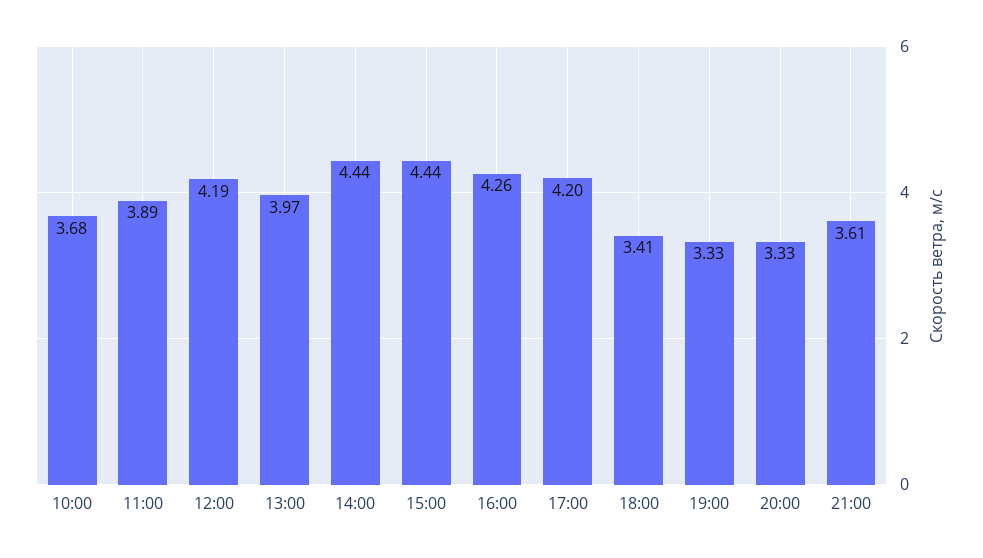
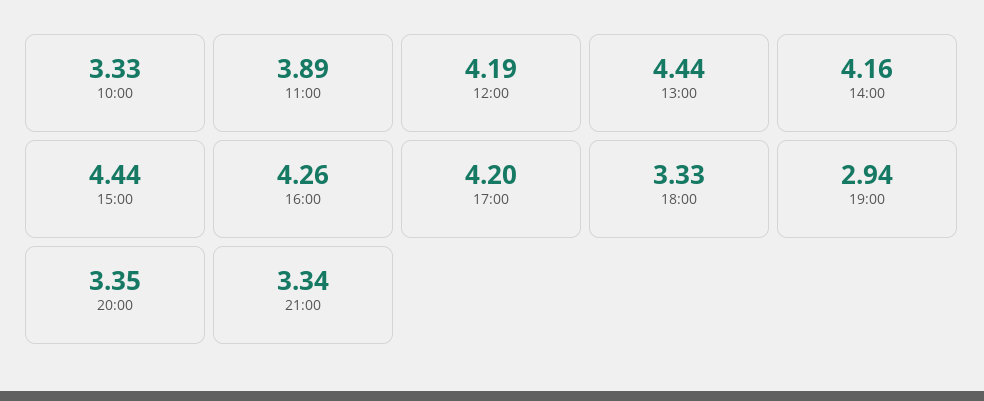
  {
-   "10:00": 3.68,
+   "10:00": 3.33,
    "11:00": 3.89,
    "12:00": 4.19,
-   "13:00": 3.97,
+   "13:00": 4.44,
-   "14:00": 4.44,
+   "14:00": 4.16,
    "15:00": 4.44,
    "16:00": 4.26,
    "17:00": 4.2,
-   "18:00": 3.41,
+   "18:00": 3.33,
-   "19:00": 3.33,
+   "19:00": 2.94,
-   "20:00": 3.33,
+   "20:00": 3.35,
-   "21:00": 3.61
+   "21:00": 3.34
  }

